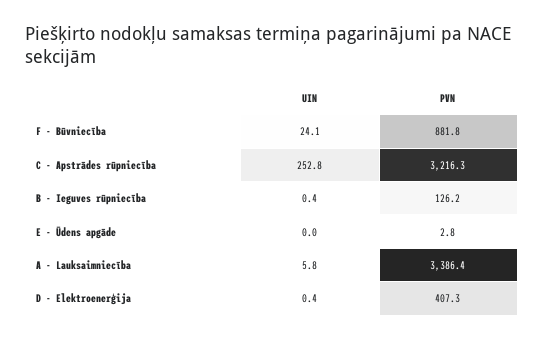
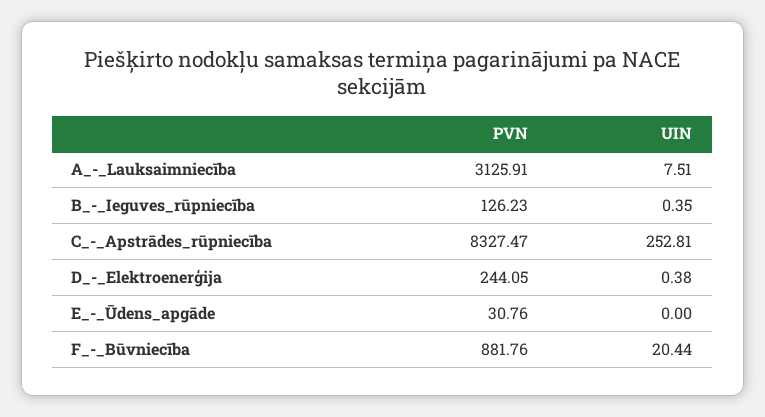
  {
    "UIN": {
-     "F - Būvniecība": 24.1,
+     "F - Būvniecība": 20.44,
      "C - Apstrādes rūpniecība": 252.81,
      "B - Ieguves rūpniecība": 0.35,
      "E - Ūdens apgāde": 0,
-     "A - Lauksaimniecība": 5.8,
+     "A - Lauksaimniecība": 7.51,
      "D - Elektroenerģija": 0.38
    },
    "PVN": {
      "F - Būvniecība": 881.76,
-     "C - Apstrādes rūpniecība": 3216.3,
+     "C - Apstrādes rūpniecība": 8327.47,
      "B - Ieguves rūpniecība": 126.23,
-     "E - Ūdens apgāde": 2.8,
+     "E - Ūdens apgāde": 30.76,
-     "A - Lauksaimniecība": 3386.4,
+     "A - Lauksaimniecība": 3125.91,
-     "D - Elektroenerģija": 407.3
+     "D - Elektroenerģija": 244.05
    }
  }

